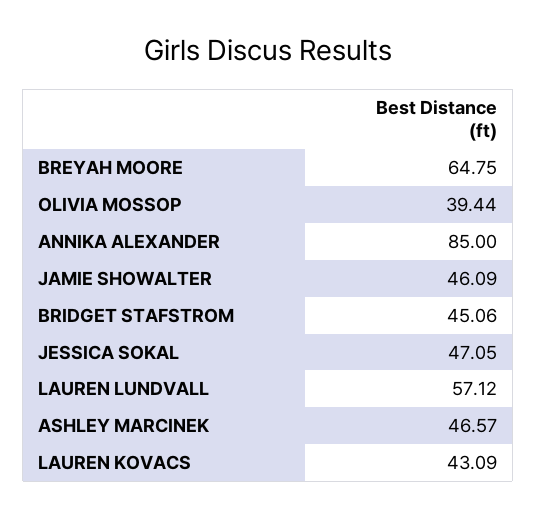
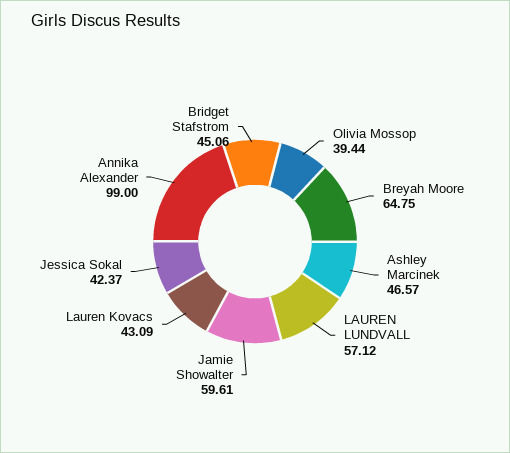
  {
    "BREYAH MOORE": 64.75,
    "OLIVIA MOSSOP": 39.44,
-   "ANNIKA ALEXANDER": 85,
+   "ANNIKA ALEXANDER": 99,
-   "JAMIE SHOWALTER": 46.09,
+   "JAMIE SHOWALTER": 59.61,
    "BRIDGET STAFSTROM": 45.06,
-   "JESSICA SOKAL": 47.05,
+   "JESSICA SOKAL": 42.37,
    "LAUREN LUNDVALL": 57.12,
    "ASHLEY MARCINEK": 46.57,
    "LAUREN KOVACS": 43.09
  }

